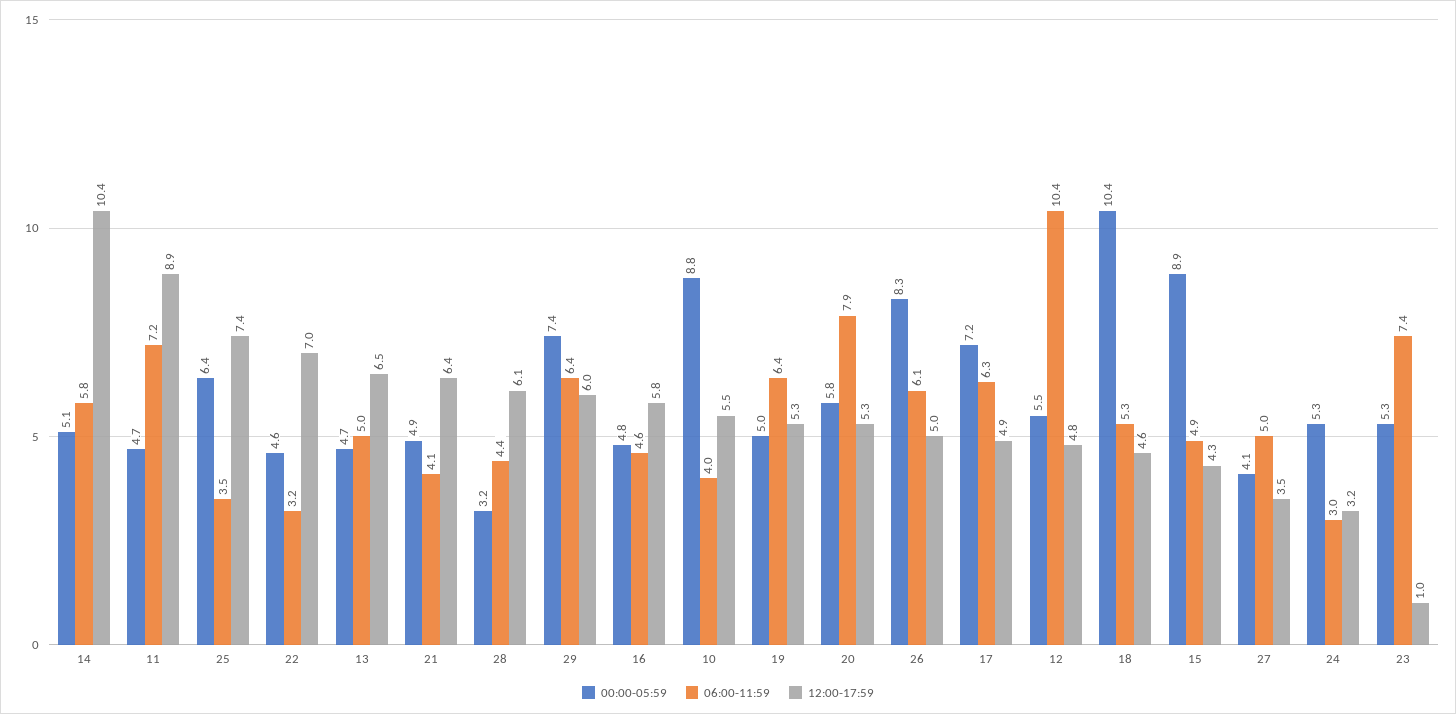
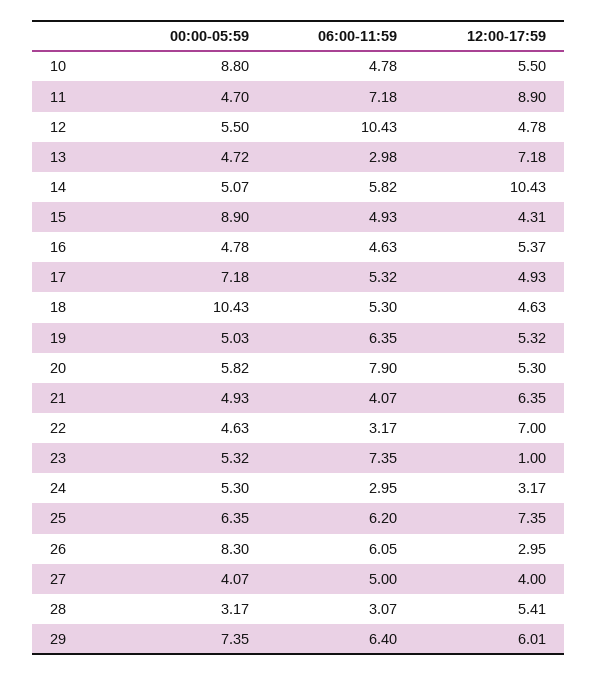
  {
    "00:00-05:59": {
      "14": 5.07,
      "11": 4.7,
      "25": 6.35,
      "22": 4.63,
      "13": 4.72,
      "21": 4.93,
      "28": 3.17,
      "29": 7.35,
      "16": 4.78,
      "10": 8.8,
      "19": 5.03,
      "20": 5.82,
      "26": 8.3,
      "17": 7.18,
      "12": 5.5,
      "18": 10.43,
      "15": 8.9,
      "27": 4.07,
      "24": 5.3,
      "23": 5.32
    },
    "06:00-11:59": {
      "14": 5.82,
      "11": 7.18,
-     "25": 3.5,
+     "25": 6.2,
      "22": 3.17,
-     "13": 5,
+     "13": 2.98,
      "21": 4.07,
-     "28": 4.4,
+     "28": 3.07,
      "29": 6.4,
      "16": 4.63,
-     "10": 4,
+     "10": 4.78,
      "19": 6.35,
      "20": 7.9,
      "26": 6.05,
-     "17": 6.3,
+     "17": 5.32,
      "12": 10.43,
      "18": 5.3,
      "15": 4.93,
      "27": 5,
      "24": 2.95,
      "23": 7.35
    },
    "12:00-17:59": {
      "14": 10.43,
      "11": 8.9,
      "25": 7.35,
      "22": 7,
-     "13": 6.5,
+     "13": 7.18,
      "21": 6.35,
-     "28": 6.1,
+     "28": 5.41,
      "29": 6.01,
-     "16": 5.8,
+     "16": 5.37,
      "10": 5.5,
      "19": 5.32,
      "20": 5.3,
-     "26": 5,
+     "26": 2.95,
      "17": 4.93,
      "12": 4.78,
      "18": 4.63,
      "15": 4.31,
-     "27": 3.5,
+     "27": 4,
      "24": 3.17,
      "23": 1
    }
  }

